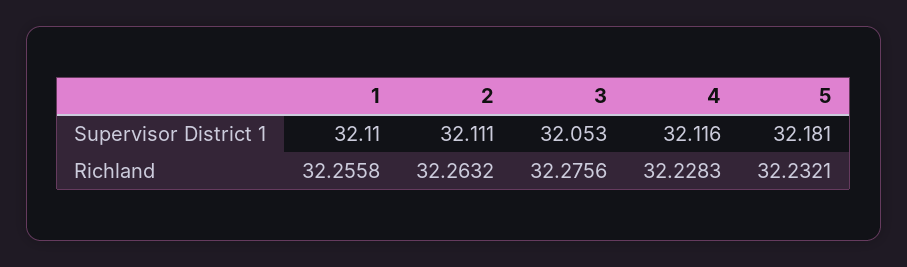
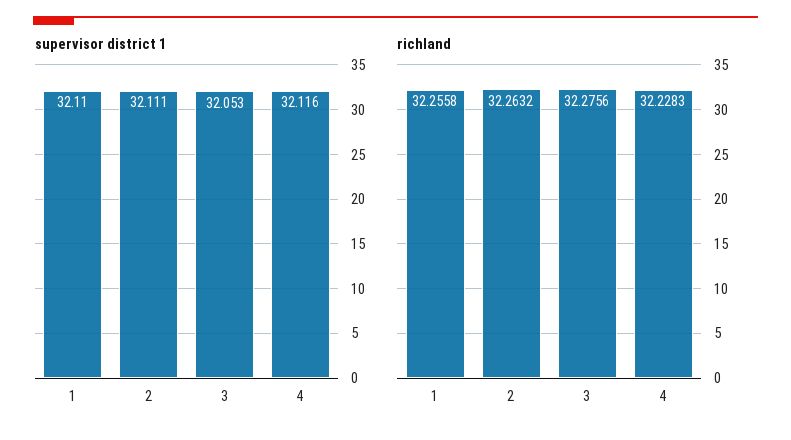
  {
    "Supervisor District 1": {
      "1": 32.11,
      "2": 32.111,
      "3": 32.053,
-     "4": 32.116,
+     "4": 32.116
-     "5": 32.181
    },
    "Richland": {
      "1": 32.2558,
      "2": 32.2632,
      "3": 32.2756,
-     "4": 32.2283,
+     "4": 32.2283
-     "5": 32.2321
    }
  }

